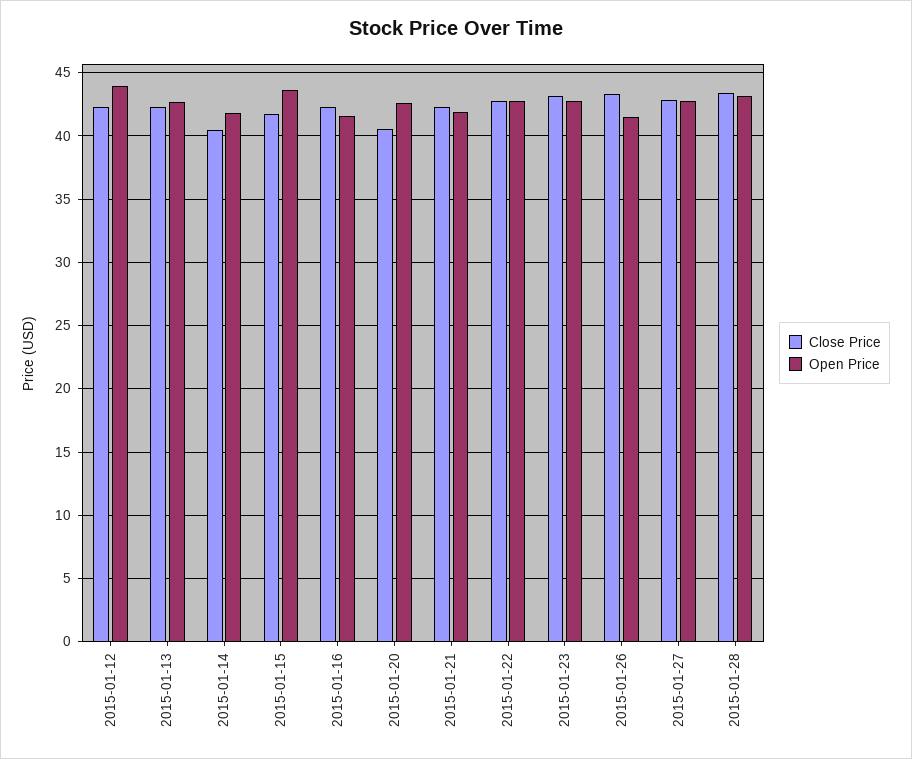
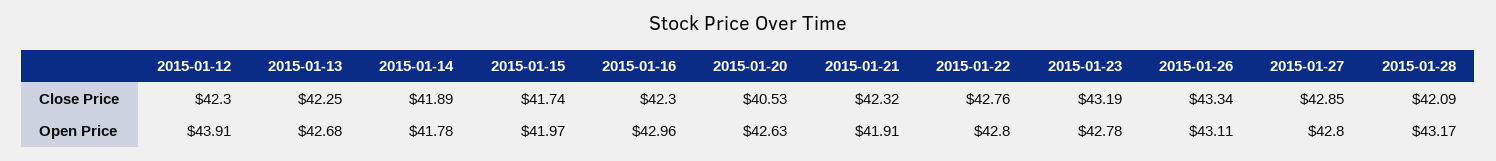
  {
    "Close Price": {
      "2015-01-12": 42.3,
      "2015-01-13": 42.25,
-     "2015-01-14": 40.5,
+     "2015-01-14": 41.89,
      "2015-01-15": 41.74,
      "2015-01-16": 42.3,
      "2015-01-20": 40.53,
      "2015-01-21": 42.32,
      "2015-01-22": 42.76,
      "2015-01-23": 43.19,
      "2015-01-26": 43.34,
      "2015-01-27": 42.85,
-     "2015-01-28": 43.5
+     "2015-01-28": 42.09
    },
    "Open Price": {
      "2015-01-12": 43.91,
      "2015-01-13": 42.68,
      "2015-01-14": 41.78,
-     "2015-01-15": 43.5,
+     "2015-01-15": 41.97,
-     "2015-01-16": 41.5,
+     "2015-01-16": 42.96,
      "2015-01-20": 42.63,
      "2015-01-21": 41.91,
      "2015-01-22": 42.8,
      "2015-01-23": 42.78,
-     "2015-01-26": 41.5,
+     "2015-01-26": 43.11,
      "2015-01-27": 42.8,
      "2015-01-28": 43.17
    }
  }

